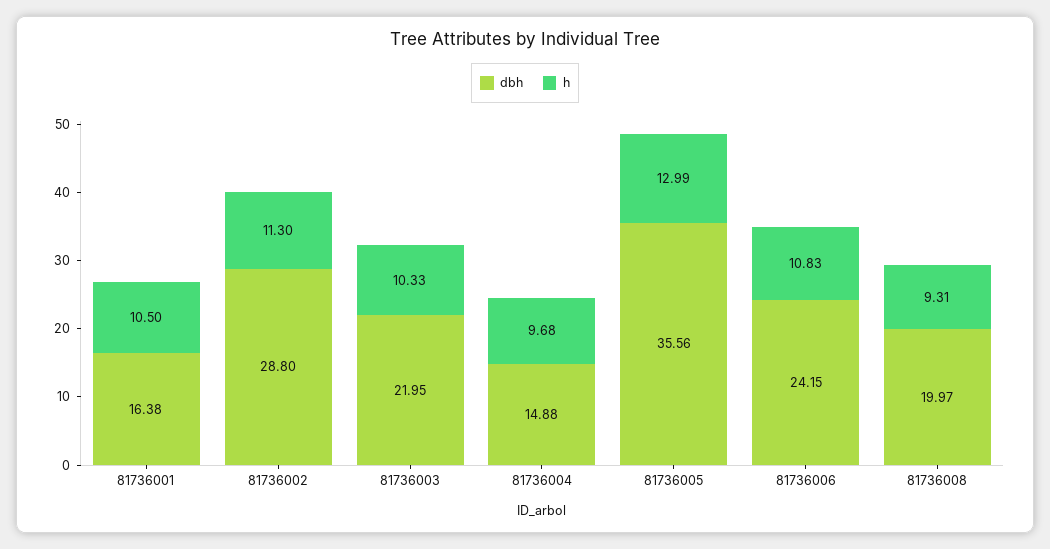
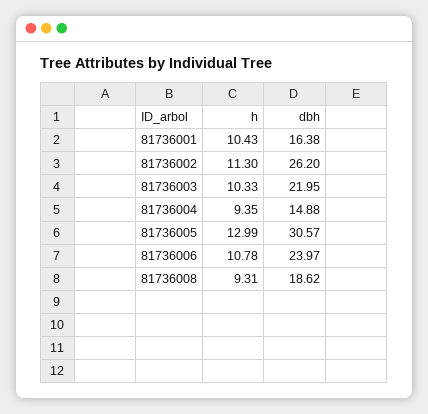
  {
    "dbh": {
      "81736001": 16.38,
-     "81736002": 28.8,
+     "81736002": 26.2,
      "81736003": 21.95,
      "81736004": 14.88,
-     "81736005": 35.56,
+     "81736005": 30.57,
-     "81736006": 24.15,
+     "81736006": 23.97,
-     "81736008": 19.97
+     "81736008": 18.62
    },
    "h": {
-     "81736001": 10.5,
+     "81736001": 10.43,
      "81736002": 11.3,
      "81736003": 10.33,
-     "81736004": 9.68,
+     "81736004": 9.35,
      "81736005": 12.99,
-     "81736006": 10.83,
+     "81736006": 10.78,
      "81736008": 9.31
    }
  }

